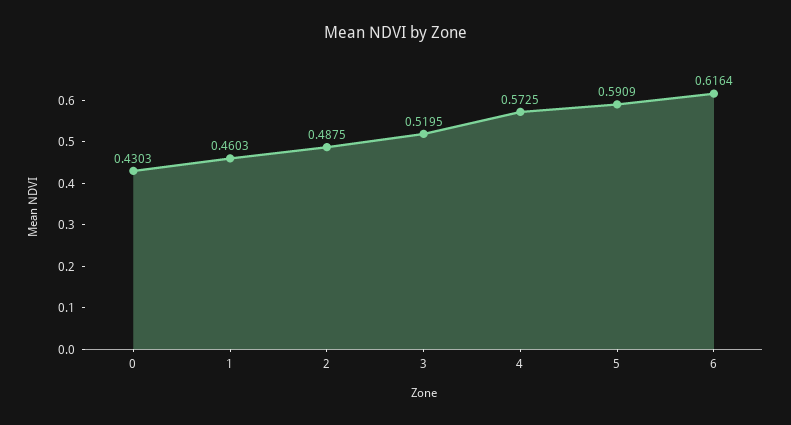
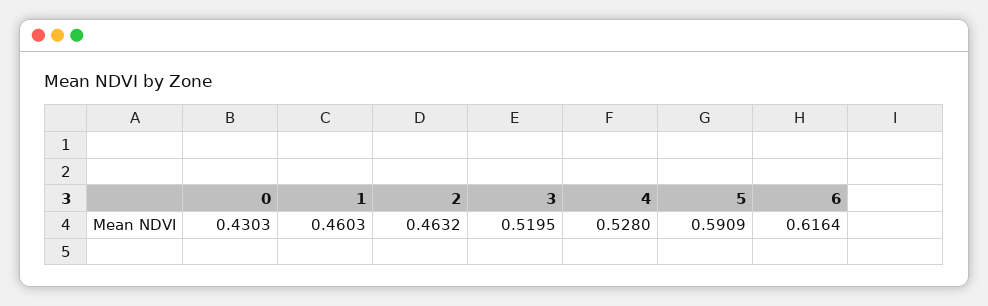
  {
    "0": 0.4303,
    "1": 0.4603,
-   "2": 0.4875,
+   "2": 0.4632,
    "3": 0.5195,
-   "4": 0.5725,
+   "4": 0.528,
    "5": 0.5909,
    "6": 0.6164
  }

